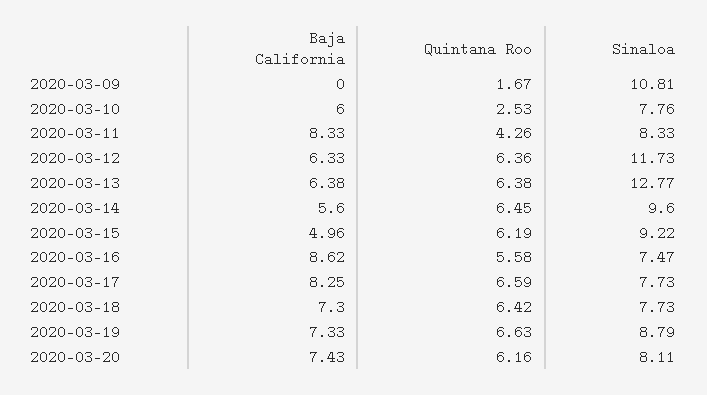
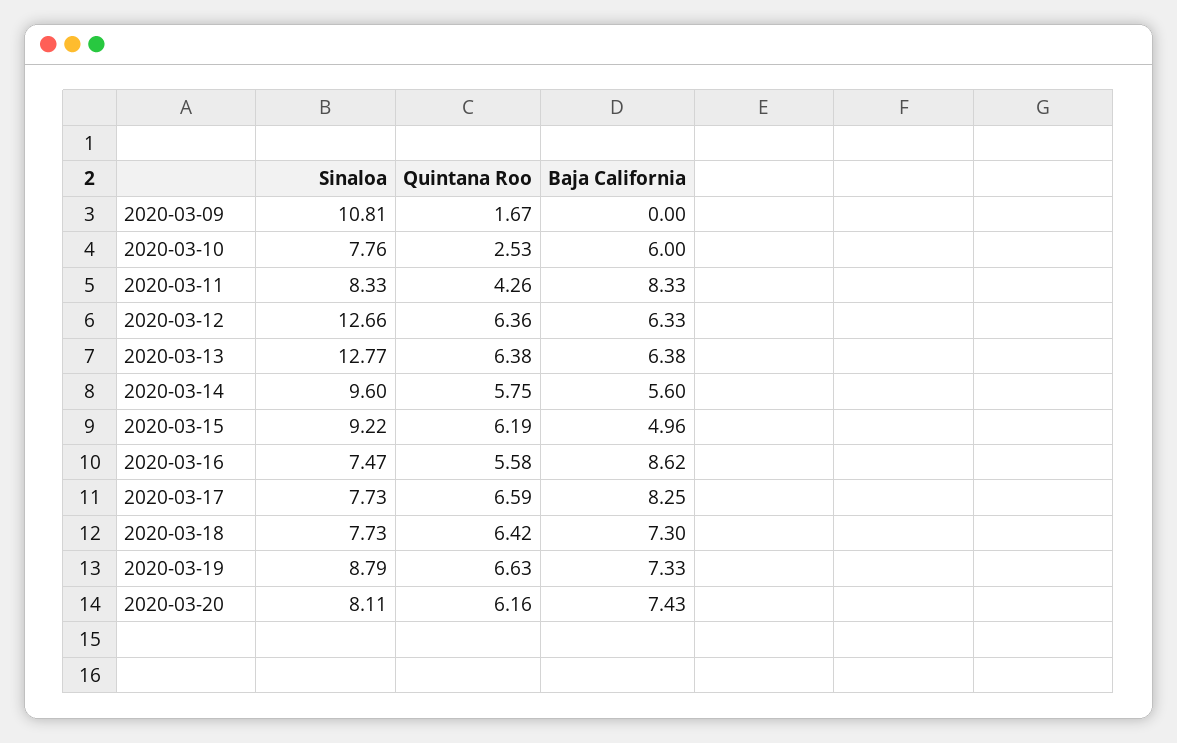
  {
    "Baja California": {
      "2020-03-09": 0,
      "2020-03-10": 6,
      "2020-03-11": 8.33,
      "2020-03-12": 6.33,
      "2020-03-13": 6.38,
      "2020-03-14": 5.6,
      "2020-03-15": 4.96,
      "2020-03-16": 8.62,
      "2020-03-17": 8.25,
      "2020-03-18": 7.3,
      "2020-03-19": 7.33,
      "2020-03-20": 7.43
    },
    "Quintana Roo": {
      "2020-03-09": 1.67,
      "2020-03-10": 2.53,
      "2020-03-11": 4.26,
      "2020-03-12": 6.36,
      "2020-03-13": 6.38,
-     "2020-03-14": 6.45,
+     "2020-03-14": 5.75,
      "2020-03-15": 6.19,
      "2020-03-16": 5.58,
      "2020-03-17": 6.59,
      "2020-03-18": 6.42,
      "2020-03-19": 6.63,
      "2020-03-20": 6.16
    },
    "Sinaloa": {
      "2020-03-09": 10.81,
      "2020-03-10": 7.76,
      "2020-03-11": 8.33,
-     "2020-03-12": 11.73,
+     "2020-03-12": 12.66,
      "2020-03-13": 12.77,
      "2020-03-14": 9.6,
      "2020-03-15": 9.22,
      "2020-03-16": 7.47,
      "2020-03-17": 7.73,
      "2020-03-18": 7.73,
      "2020-03-19": 8.79,
      "2020-03-20": 8.11
    }
  }

